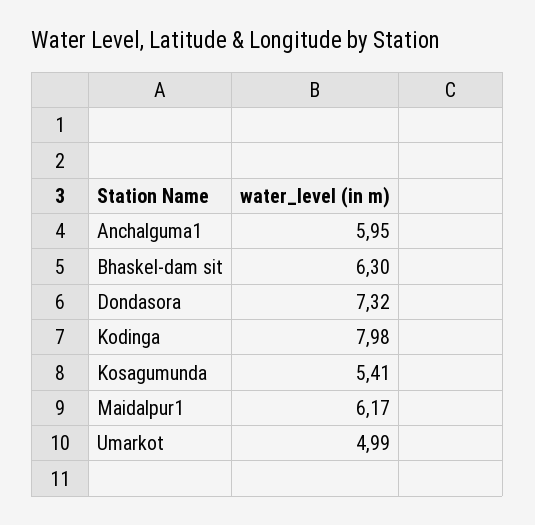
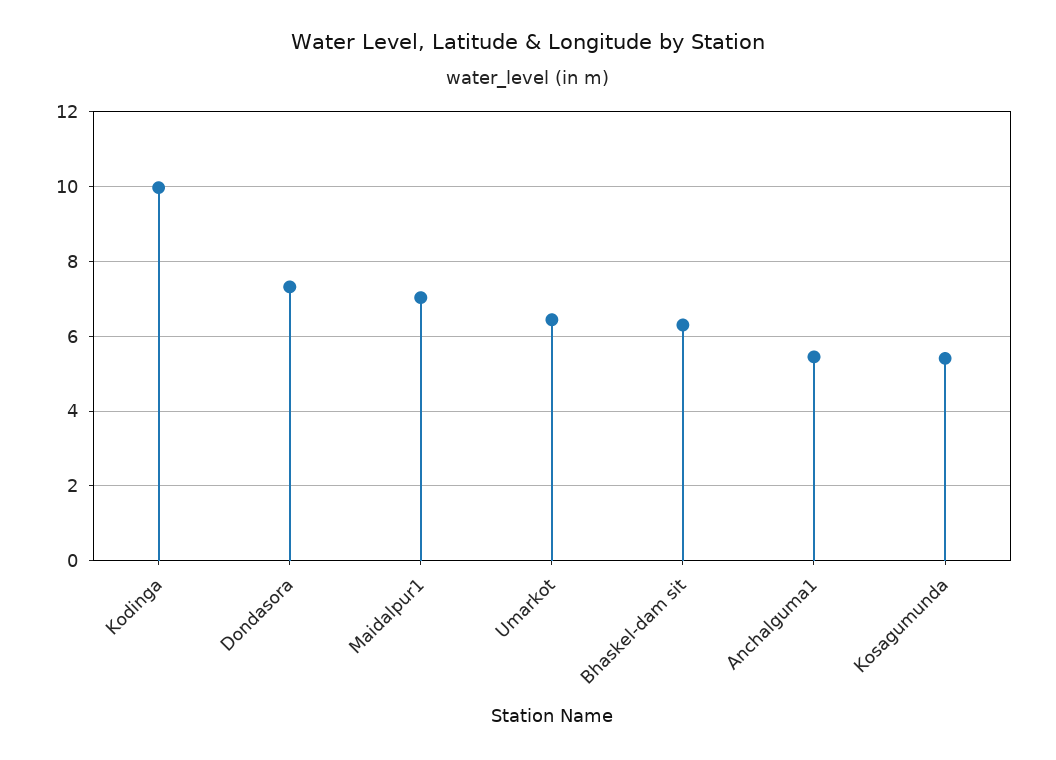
  {
-   "Anchalguma1": 5.95,
+   "Anchalguma1": 5.4,
    "Bhaskel-dam sit": 6.3,
    "Dondasora": 7.32,
-   "Kodinga": 7.98,
+   "Kodinga": 10,
    "Kosagumunda": 5.41,
-   "Maidalpur1": 6.17,
+   "Maidalpur1": 7,
-   "Umarkot": 4.99
+   "Umarkot": 6.4
  }

